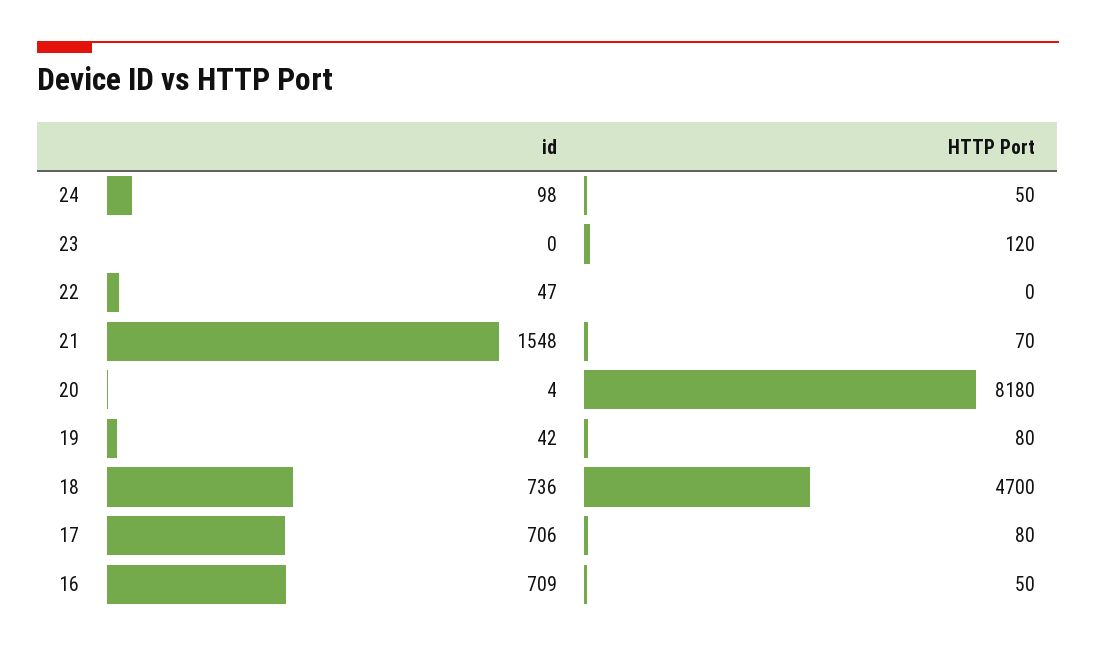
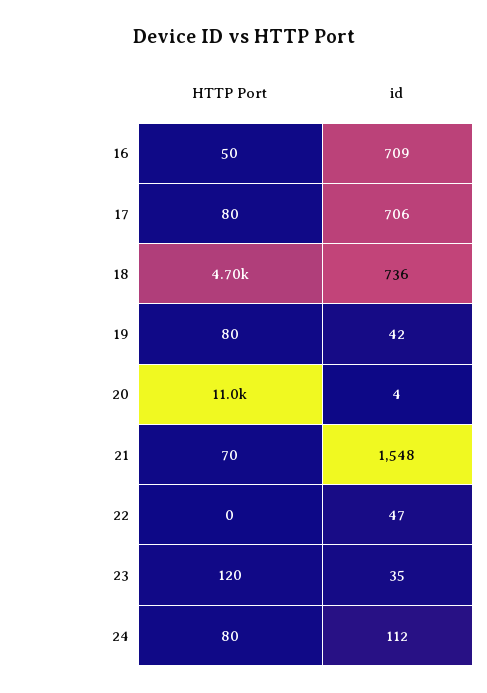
  {
    "id": {
-     "24": 98,
+     "24": 112,
-     "23": 0,
+     "23": 35,
      "22": 47,
      "21": 1548,
      "20": 4,
      "19": 42,
      "18": 736,
      "17": 706,
      "16": 709
    },
    "HTTP Port": {
-     "24": 50,
+     "24": 80,
      "23": 120,
      "22": 0,
      "21": 70,
-     "20": 8180,
+     "20": 11000,
      "19": 80,
      "18": 4700,
      "17": 80,
      "16": 50
    }
  }

